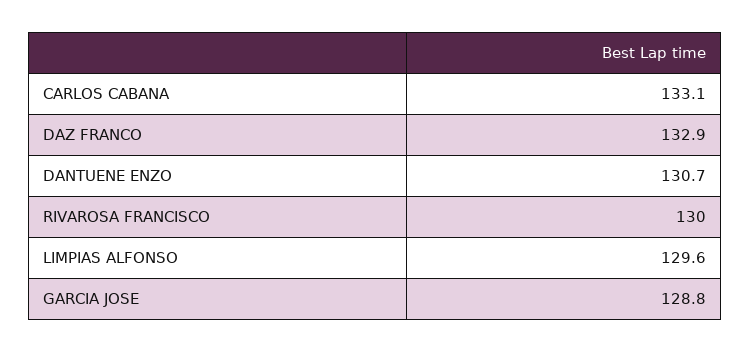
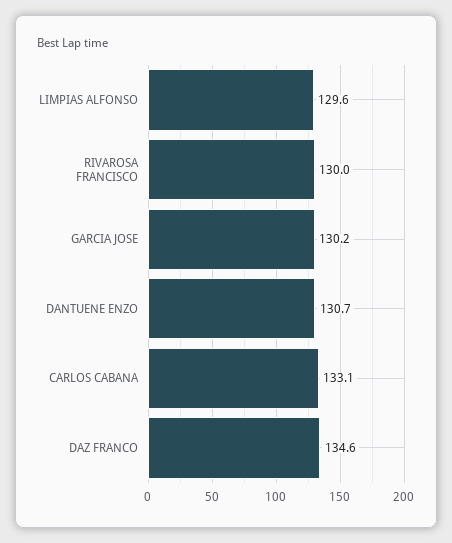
  {
    "CARLOS CABANA": 133.1,
-   "DAZ FRANCO": 132.9,
+   "DAZ FRANCO": 134.6,
    "DANTUENE ENZO": 130.7,
    "RIVAROSA FRANCISCO": 130,
    "LIMPIAS ALFONSO": 129.6,
-   "GARCIA JOSE": 128.8
+   "GARCIA JOSE": 130.2
  }

